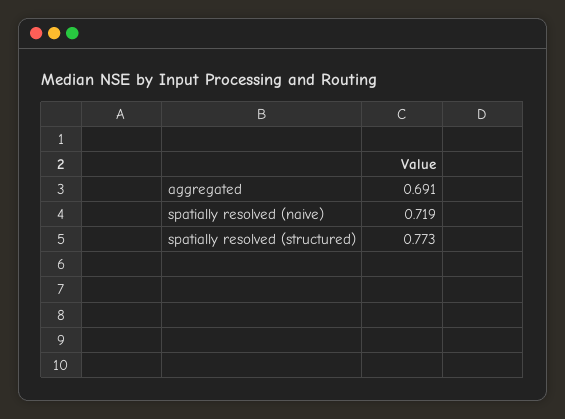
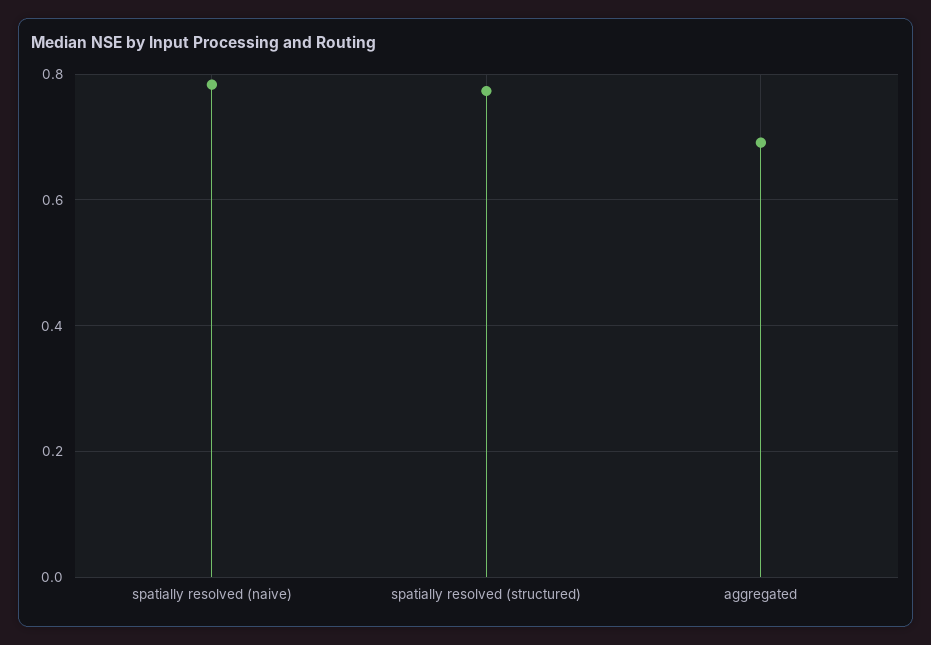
  {
    "aggregated": 0.691,
-   "spatially resolved (naive)": 0.719,
+   "spatially resolved (naive)": 0.78,
    "spatially resolved (structured)": 0.773
  }

